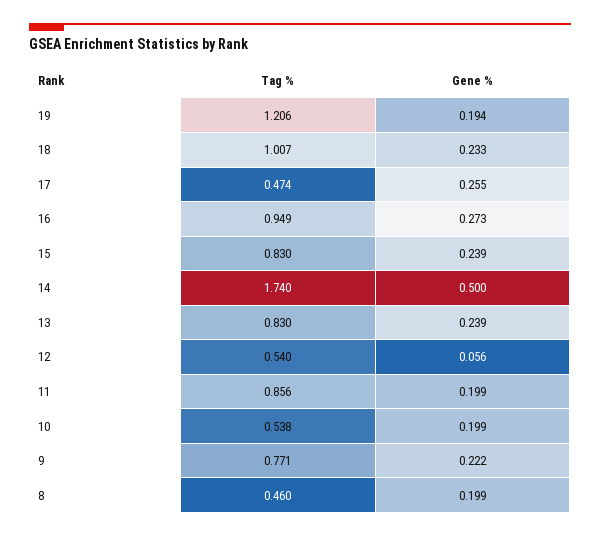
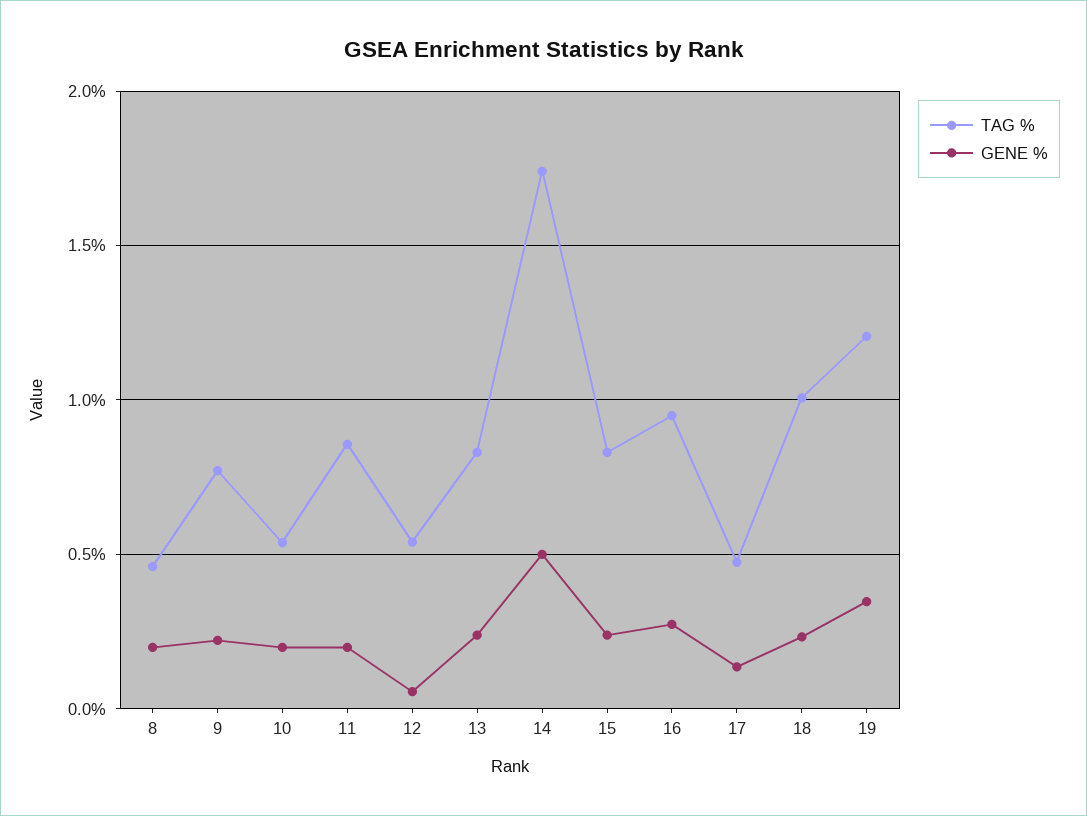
  {
    "Tag %": {
      "19": 1.206,
      "18": 1.007,
      "17": 0.474,
      "16": 0.949,
      "15": 0.83,
      "14": 1.74,
      "13": 0.83,
      "12": 0.54,
      "11": 0.856,
      "10": 0.538,
      "9": 0.771,
      "8": 0.46
    },
    "Gene %": {
-     "19": 0.194,
+     "19": 0.35,
      "18": 0.233,
-     "17": 0.255,
+     "17": 0.15,
      "16": 0.273,
      "15": 0.239,
      "14": 0.5,
      "13": 0.239,
      "12": 0.056,
      "11": 0.199,
      "10": 0.199,
      "9": 0.222,
      "8": 0.199
    }
  }

